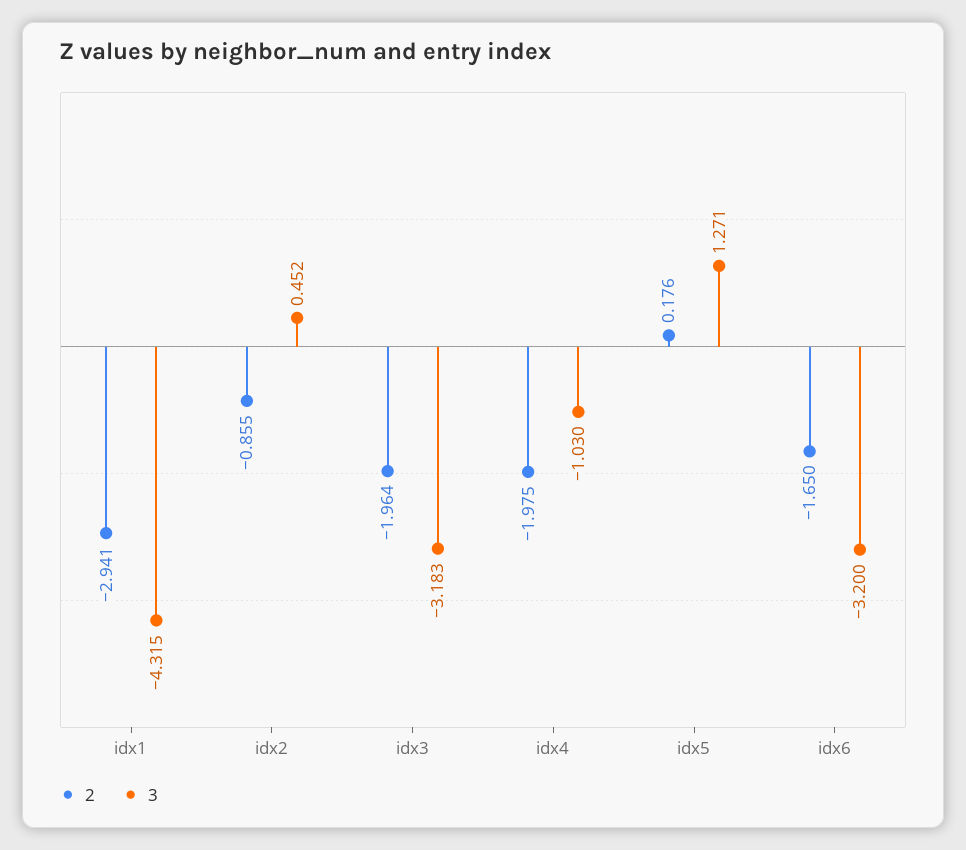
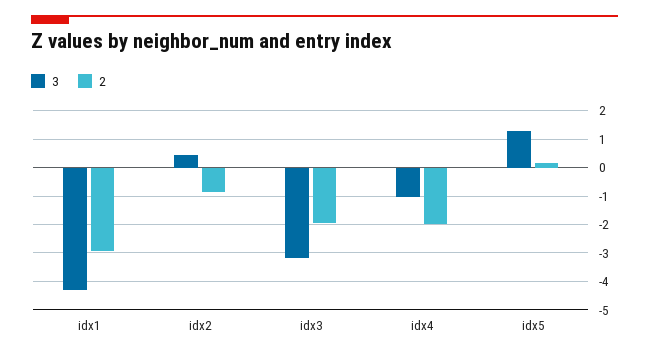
  {
    "2": {
      "idx1": -2.941,
      "idx2": -0.855,
      "idx3": -1.964,
      "idx4": -1.975,
-     "idx5": 0.176,
+     "idx5": 0.176
-     "idx6": -1.65
    },
    "3": {
      "idx1": -4.315,
      "idx2": 0.452,
      "idx3": -3.183,
      "idx4": -1.03,
-     "idx5": 1.271,
+     "idx5": 1.271
-     "idx6": -3.2
    }
  }

